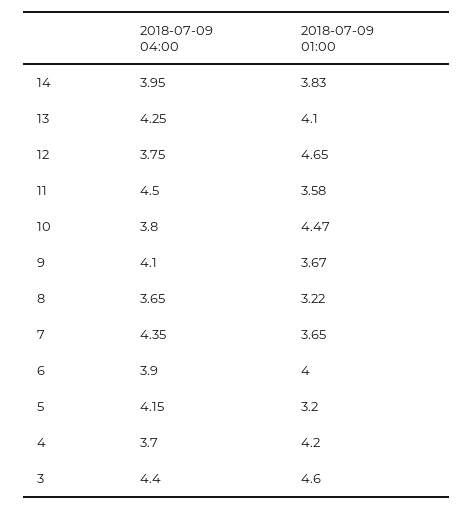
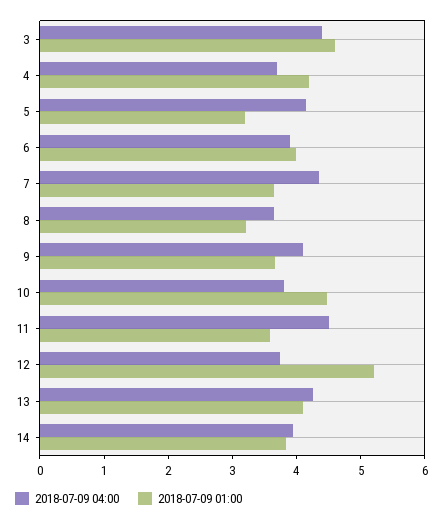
  {
    "2018-07-09 04:00": {
      "14": 3.95,
      "13": 4.25,
      "12": 3.75,
      "11": 4.5,
      "10": 3.8,
      "9": 4.1,
      "8": 3.65,
      "7": 4.35,
      "6": 3.9,
      "5": 4.15,
      "4": 3.7,
      "3": 4.4
    },
    "2018-07-09 01:00": {
      "14": 3.83,
      "13": 4.1,
-     "12": 4.65,
+     "12": 5.2,
      "11": 3.58,
      "10": 4.47,
      "9": 3.67,
      "8": 3.22,
      "7": 3.65,
      "6": 4,
      "5": 3.2,
      "4": 4.2,
      "3": 4.6
    }
  }

